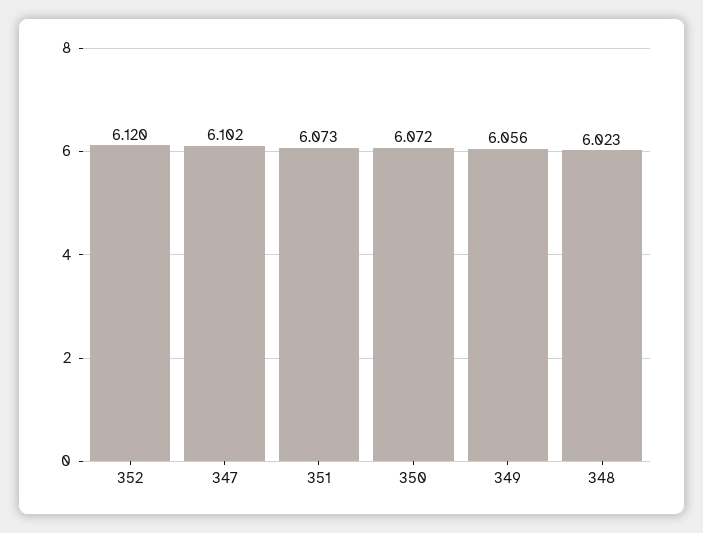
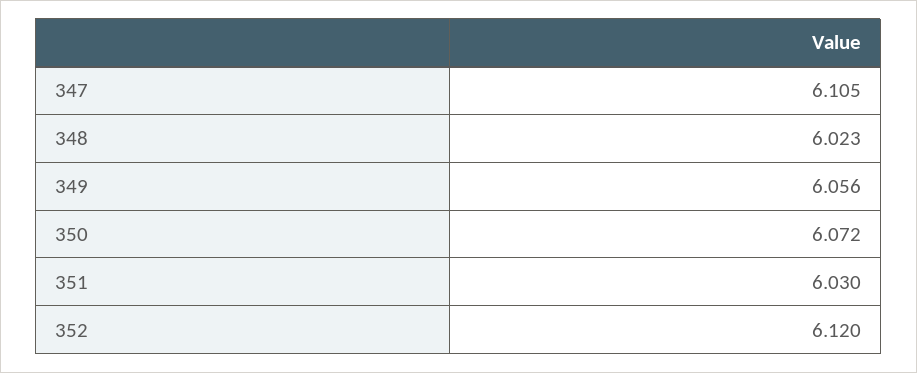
  {
    "352": 6.12,
-   "347": 6.102,
+   "347": 6.105,
-   "351": 6.073,
+   "351": 6.03,
    "350": 6.072,
    "349": 6.056,
    "348": 6.023
  }

